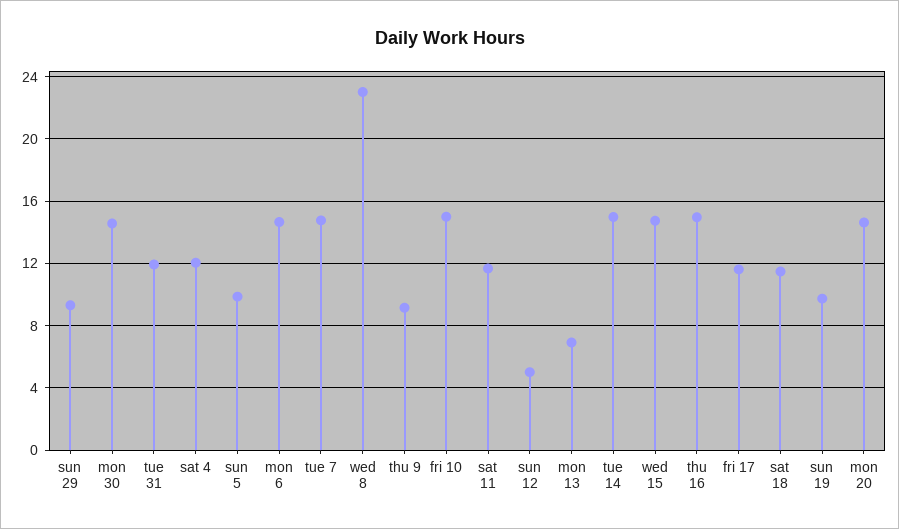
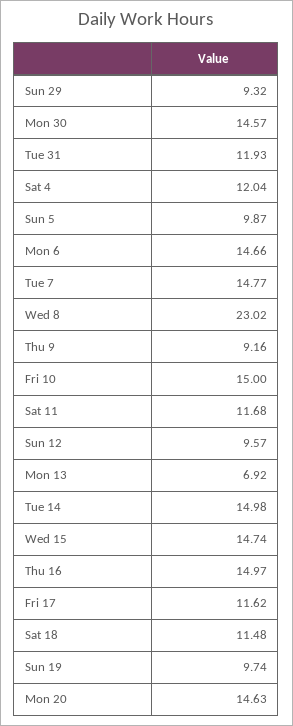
  {
    "sun 29": 9.32,
    "mon 30": 14.57,
    "tue 31": 11.93,
    "sat 4": 12.04,
    "sun 5": 9.87,
    "mon 6": 14.66,
    "tue 7": 14.77,
    "wed 8": 23.02,
    "thu 9": 9.16,
    "fri 10": 15,
    "sat 11": 11.68,
-   "sun 12": 5,
+   "sun 12": 9.57,
    "mon 13": 6.92,
    "tue 14": 14.98,
    "wed 15": 14.74,
    "thu 16": 14.97,
    "fri 17": 11.62,
    "sat 18": 11.48,
    "sun 19": 9.74,
    "mon 20": 14.63
  }

